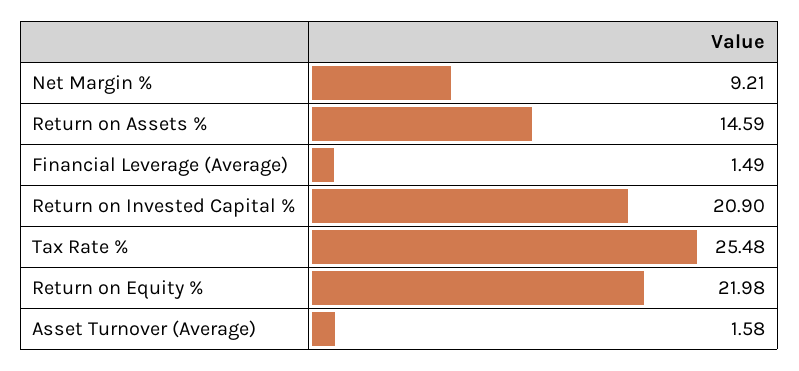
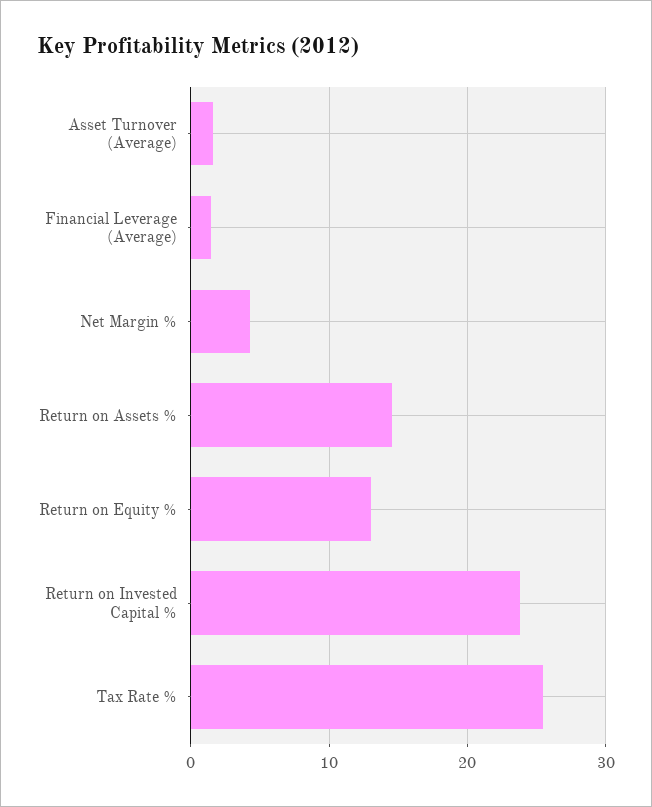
  {
-   "Net Margin %": 9.21,
+   "Net Margin %": 4,
    "Return on Assets %": 14.59,
    "Financial Leverage (Average)": 1.49,
-   "Return on Invested Capital %": 20.9,
+   "Return on Invested Capital %": 24,
    "Tax Rate %": 25.48,
-   "Return on Equity %": 21.98,
+   "Return on Equity %": 13,
    "Asset Turnover (Average)": 1.58
  }

